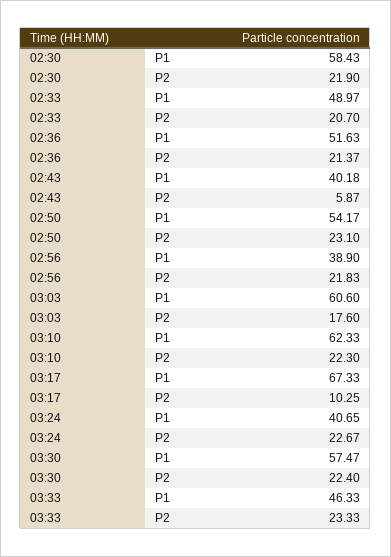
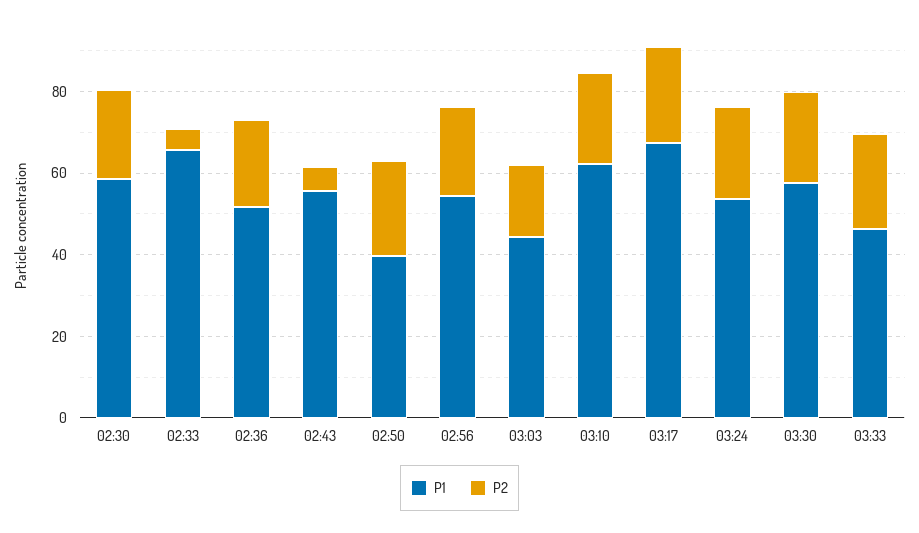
  {
    "P1": {
      "02:30": 58.43,
-     "02:33": 48.97,
+     "02:33": 65,
      "02:36": 51.63,
-     "02:43": 40.18,
+     "02:43": 55,
-     "02:50": 54.17,
+     "02:50": 40,
-     "02:56": 38.9,
+     "02:56": 55,
-     "03:03": 60.6,
+     "03:03": 45,
      "03:10": 62.33,
      "03:17": 67.33,
-     "03:24": 40.65,
+     "03:24": 55,
      "03:30": 57.47,
      "03:33": 46.33
    },
    "P2": {
      "02:30": 21.9,
-     "02:33": 20.7,
+     "02:33": 5,
      "02:36": 21.37,
      "02:43": 5.87,
      "02:50": 23.1,
      "02:56": 21.83,
      "03:03": 17.6,
      "03:10": 22.3,
-     "03:17": 10.25,
+     "03:17": 25,
      "03:24": 22.67,
      "03:30": 22.4,
      "03:33": 23.33
    }
  }

